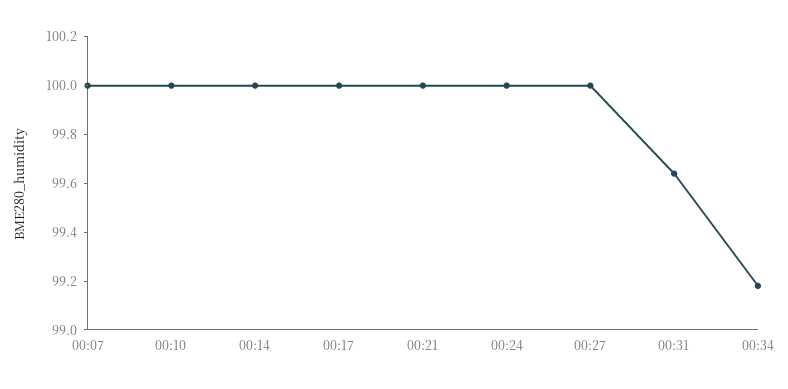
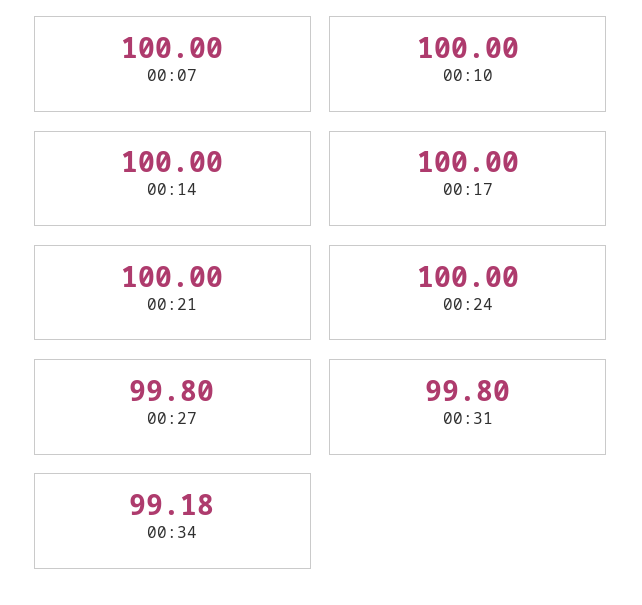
  {
    "00:07": 100,
    "00:10": 100,
    "00:14": 100,
    "00:17": 100,
    "00:21": 100,
    "00:24": 100,
-   "00:27": 100,
+   "00:27": 99.8,
-   "00:31": 99.65,
+   "00:31": 99.8,
    "00:34": 99.18
  }

